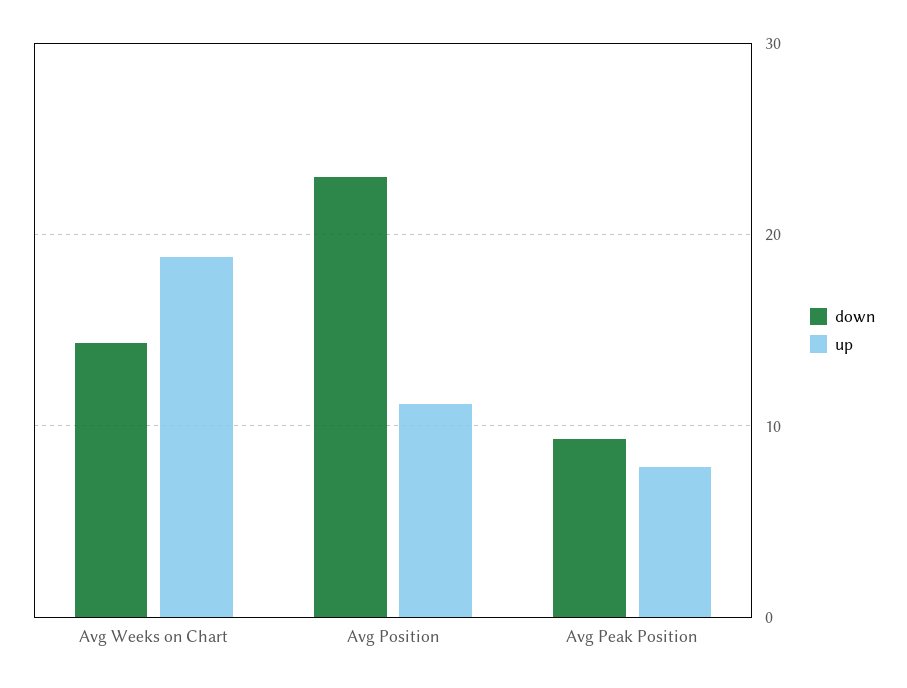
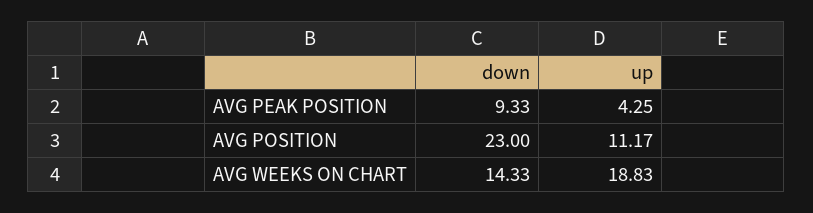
  {
    "down": {
      "Avg Weeks on Chart": 14.33,
      "Avg Position": 23,
      "Avg Peak Position": 9.33
    },
    "up": {
      "Avg Weeks on Chart": 18.83,
      "Avg Position": 11.17,
-     "Avg Peak Position": 8
+     "Avg Peak Position": 4.25
    }
  }

